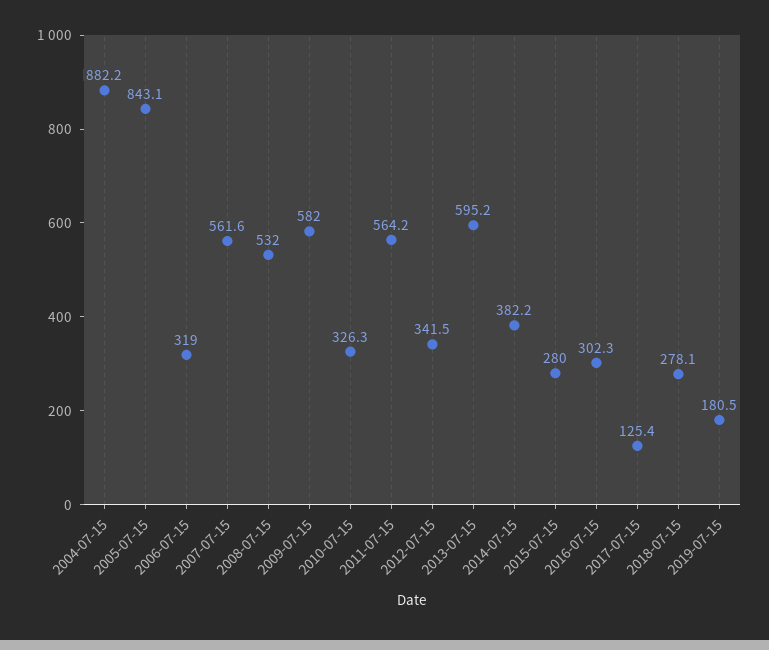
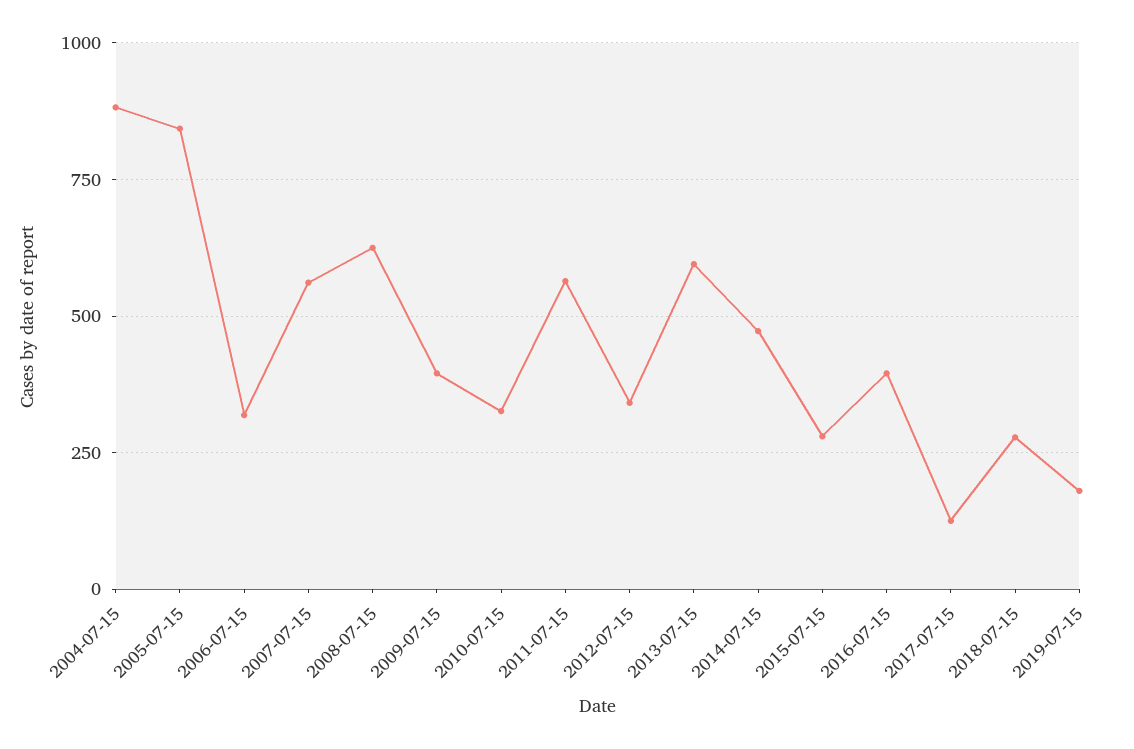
  {
    "2004-07-15": 882.2,
    "2005-07-15": 843.1,
    "2006-07-15": 319,
    "2007-07-15": 561.6,
-   "2008-07-15": 532,
+   "2008-07-15": 625,
-   "2009-07-15": 582,
+   "2009-07-15": 400,
    "2010-07-15": 326.3,
    "2011-07-15": 564.2,
    "2012-07-15": 341.5,
    "2013-07-15": 595.2,
-   "2014-07-15": 382.2,
+   "2014-07-15": 475,
    "2015-07-15": 280,
-   "2016-07-15": 302.3,
+   "2016-07-15": 400,
    "2017-07-15": 125.4,
    "2018-07-15": 278.1,
    "2019-07-15": 180.5
  }

